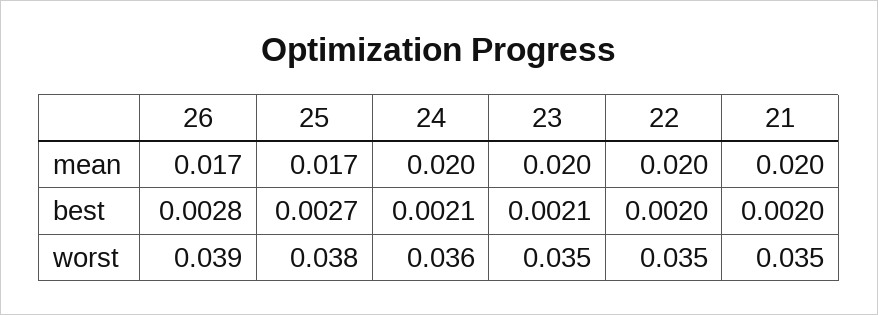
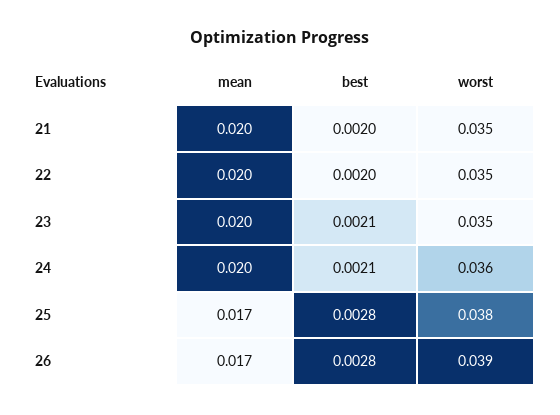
  {
    "26": {
      "mean": 0.017,
      "best": 0.0028,
      "worst": 0.039
    },
    "25": {
      "mean": 0.017,
-     "best": 0.0027,
+     "best": 0.0028,
      "worst": 0.038
    },
    "24": {
      "mean": 0.02,
      "best": 0.0021,
      "worst": 0.036
    },
    "23": {
      "mean": 0.02,
      "best": 0.0021,
      "worst": 0.035
    },
    "22": {
      "mean": 0.02,
      "best": 0.002,
      "worst": 0.035
    },
    "21": {
      "mean": 0.02,
      "best": 0.002,
      "worst": 0.035
    }
  }

